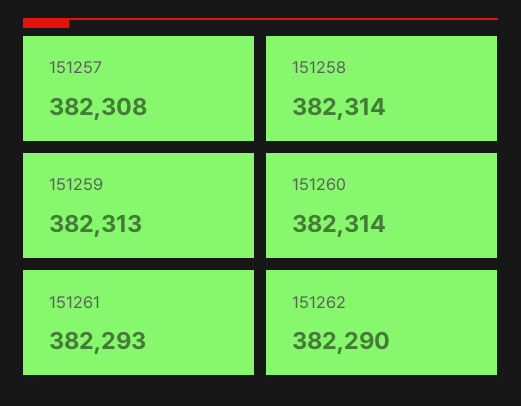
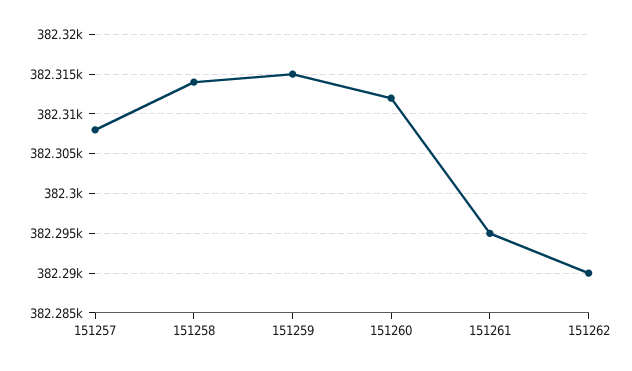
  {
    "151257": 382308,
    "151258": 382314,
-   "151259": 382313,
+   "151259": 382315,
-   "151260": 382314,
+   "151260": 382312,
-   "151261": 382293,
+   "151261": 382295,
    "151262": 382290
  }

